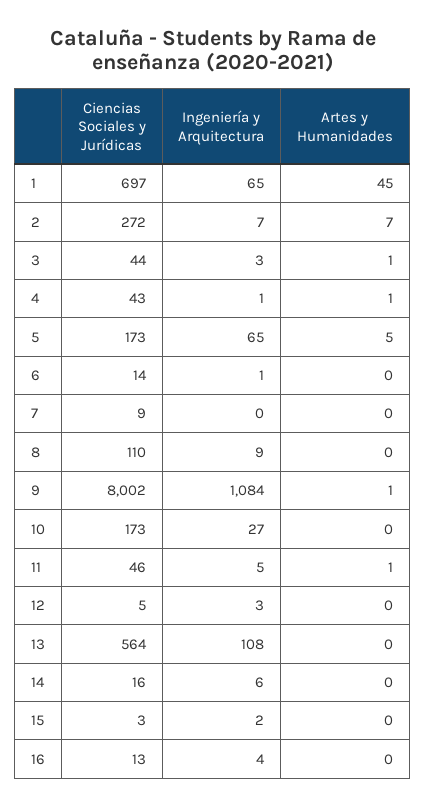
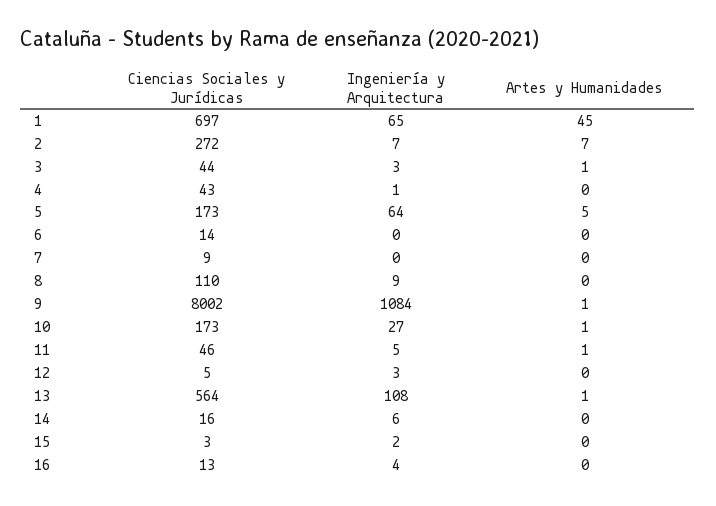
  {
    "Ciencias Sociales y Jurídicas": {
      "1": 697,
      "2": 272,
      "3": 44,
      "4": 43,
      "5": 173,
      "6": 14,
      "7": 9,
      "8": 110,
      "9": 8002,
      "10": 173,
      "11": 46,
      "12": 5,
      "13": 564,
      "14": 16,
      "15": 3,
      "16": 13
    },
    "Ingeniería y Arquitectura": {
      "1": 65,
      "2": 7,
      "3": 3,
      "4": 1,
-     "5": 65,
+     "5": 64,
-     "6": 1,
+     "6": 0,
      "7": 0,
      "8": 9,
      "9": 1084,
      "10": 27,
      "11": 5,
      "12": 3,
      "13": 108,
      "14": 6,
      "15": 2,
      "16": 4
    },
    "Artes y Humanidades": {
      "1": 45,
      "2": 7,
      "3": 1,
-     "4": 1,
+     "4": 0,
      "5": 5,
      "6": 0,
      "7": 0,
      "8": 0,
      "9": 1,
-     "10": 0,
+     "10": 1,
      "11": 1,
      "12": 0,
-     "13": 0,
+     "13": 1,
      "14": 0,
      "15": 0,
      "16": 0
    }
  }

